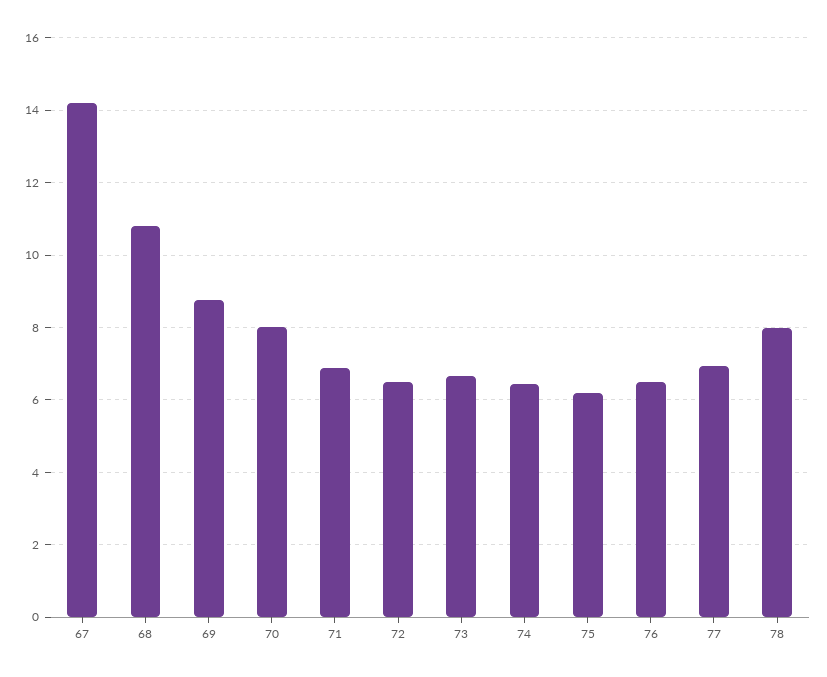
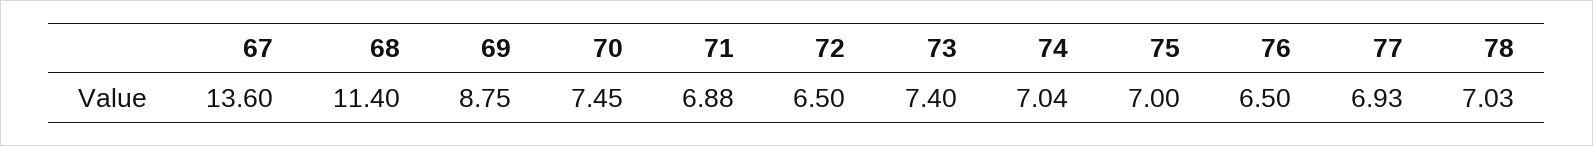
  {
-   "67": 14.2,
+   "67": 13.6,
-   "68": 10.8,
+   "68": 11.4,
    "69": 8.75,
-   "70": 8,
+   "70": 7.45,
    "71": 6.88,
    "72": 6.5,
-   "73": 6.6,
+   "73": 7.4,
-   "74": 6.4,
+   "74": 7.04,
-   "75": 6.2,
+   "75": 7,
    "76": 6.5,
    "77": 6.93,
-   "78": 8
+   "78": 7.03
  }

